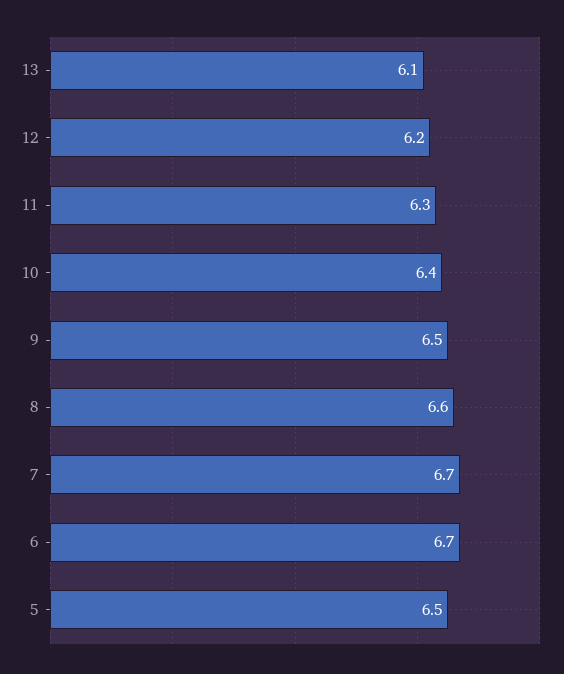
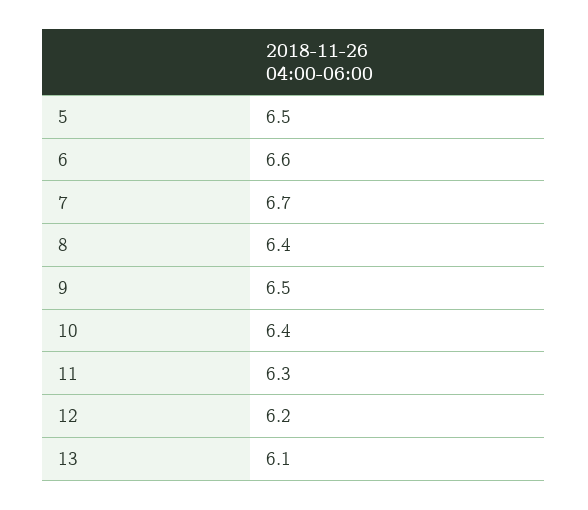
  {
    "13": 6.1,
    "12": 6.2,
    "11": 6.3,
    "10": 6.4,
    "9": 6.5,
-   "8": 6.6,
+   "8": 6.4,
    "7": 6.7,
-   "6": 6.7,
+   "6": 6.6,
    "5": 6.5
  }

